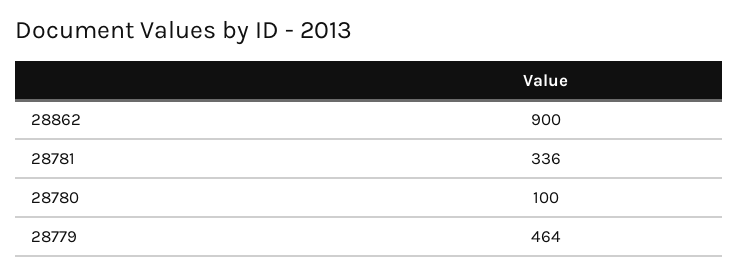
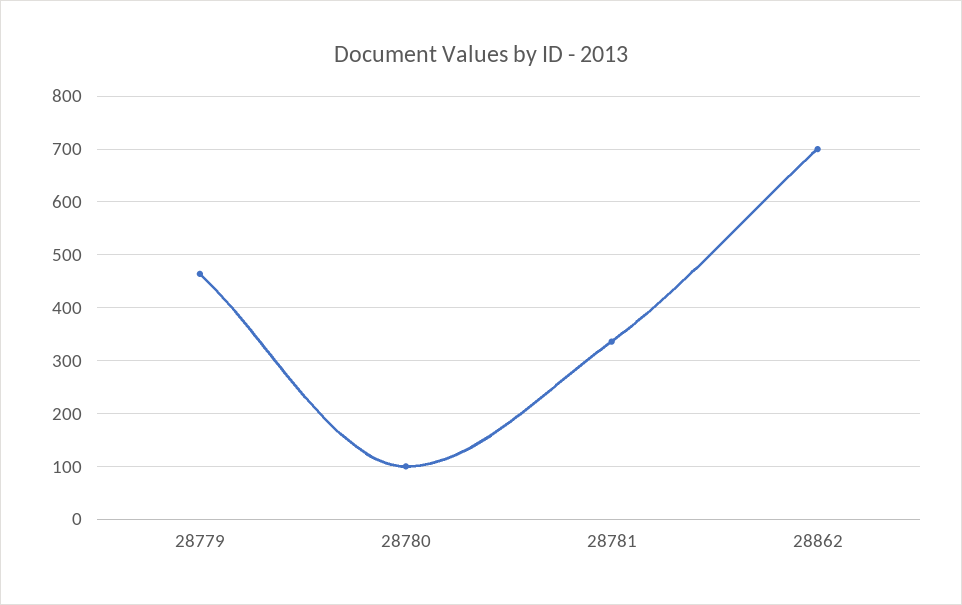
  {
-   "28862": 900,
+   "28862": 700,
    "28781": 336,
    "28780": 100,
    "28779": 464
  }

